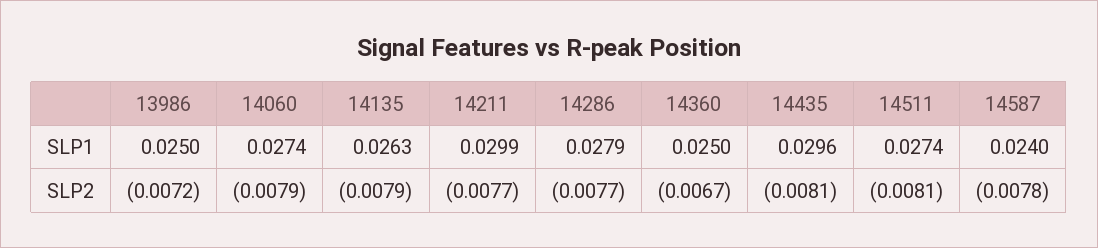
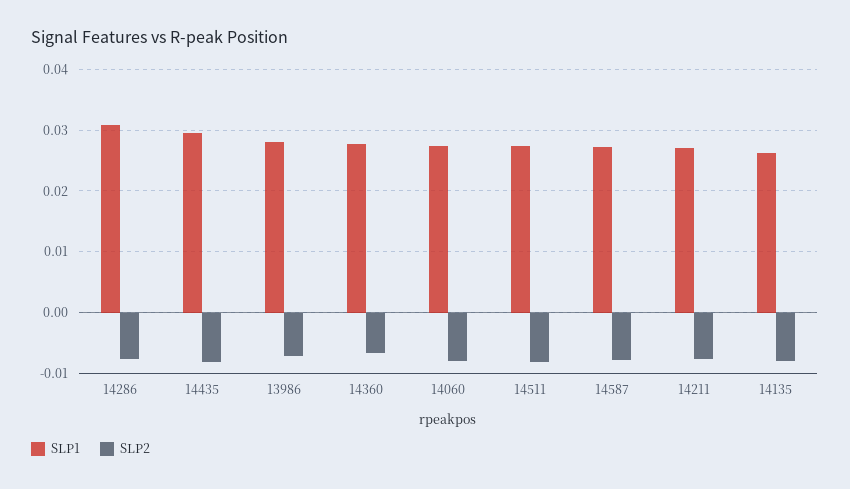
  {
    "SLP1": {
-     "13986": 0.025,
+     "13986": 0.028,
      "14060": 0.0274,
      "14135": 0.0263,
-     "14211": 0.0299,
+     "14211": 0.027,
-     "14286": 0.0279,
+     "14286": 0.031,
-     "14360": 0.025,
+     "14360": 0.028,
      "14435": 0.0296,
      "14511": 0.0274,
-     "14587": 0.024
+     "14587": 0.027
    },
    "SLP2": {
      "13986": -0.0072,
      "14060": -0.0079,
      "14135": -0.0079,
      "14211": -0.0077,
      "14286": -0.0077,
      "14360": -0.0067,
      "14435": -0.0081,
      "14511": -0.0081,
      "14587": -0.0078
    }
  }

